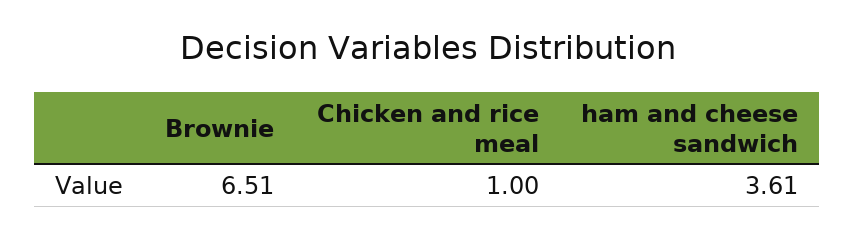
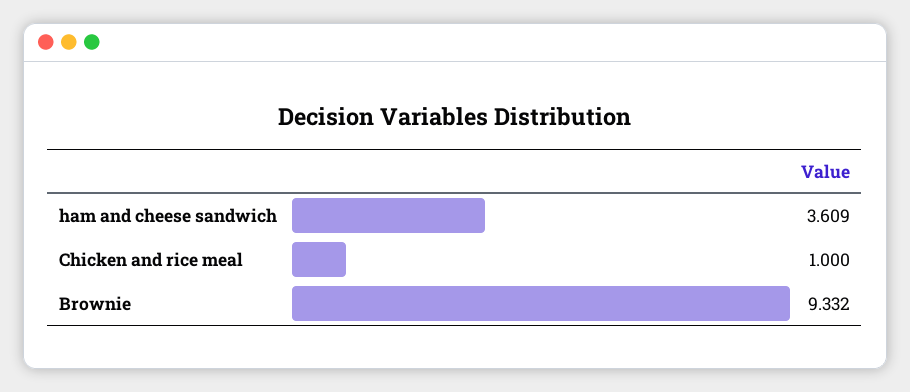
  {
-   "Brownie": 6.51,
+   "Brownie": 9.332,
    "Chicken and rice meal": 1,
    "ham and cheese sandwich": 3.609
  }

